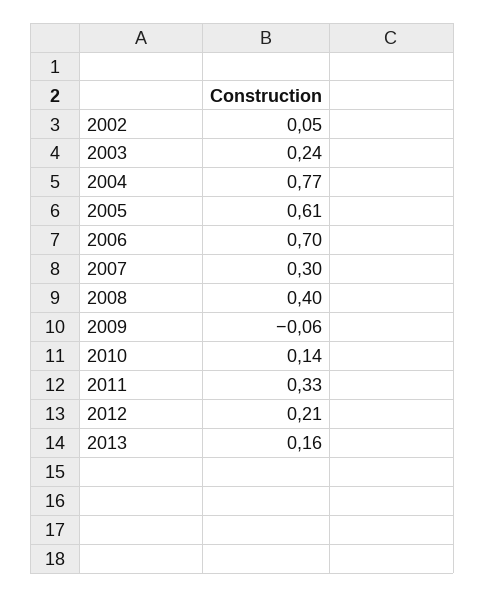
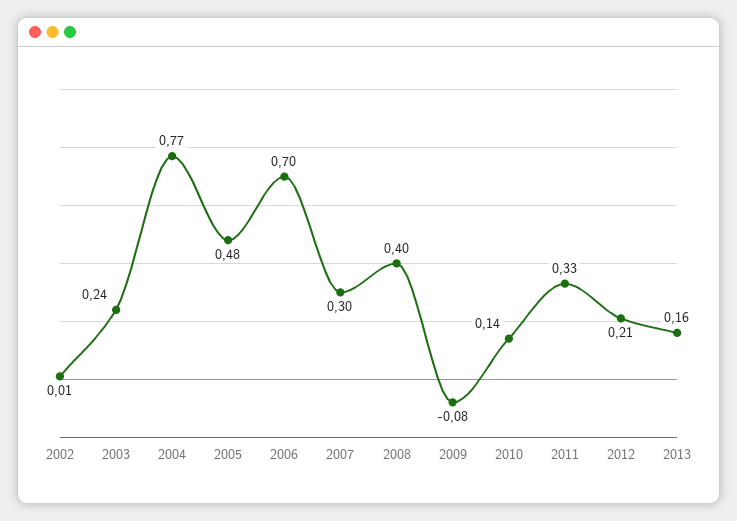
  {
-   "2002": 0.05,
+   "2002": 0.01,
    "2003": 0.24,
    "2004": 0.77,
-   "2005": 0.61,
+   "2005": 0.48,
    "2006": 0.7,
    "2007": 0.3,
    "2008": 0.4,
-   "2009": -0.06,
+   "2009": -0.08,
    "2010": 0.14,
    "2011": 0.33,
    "2012": 0.21,
    "2013": 0.16
  }

